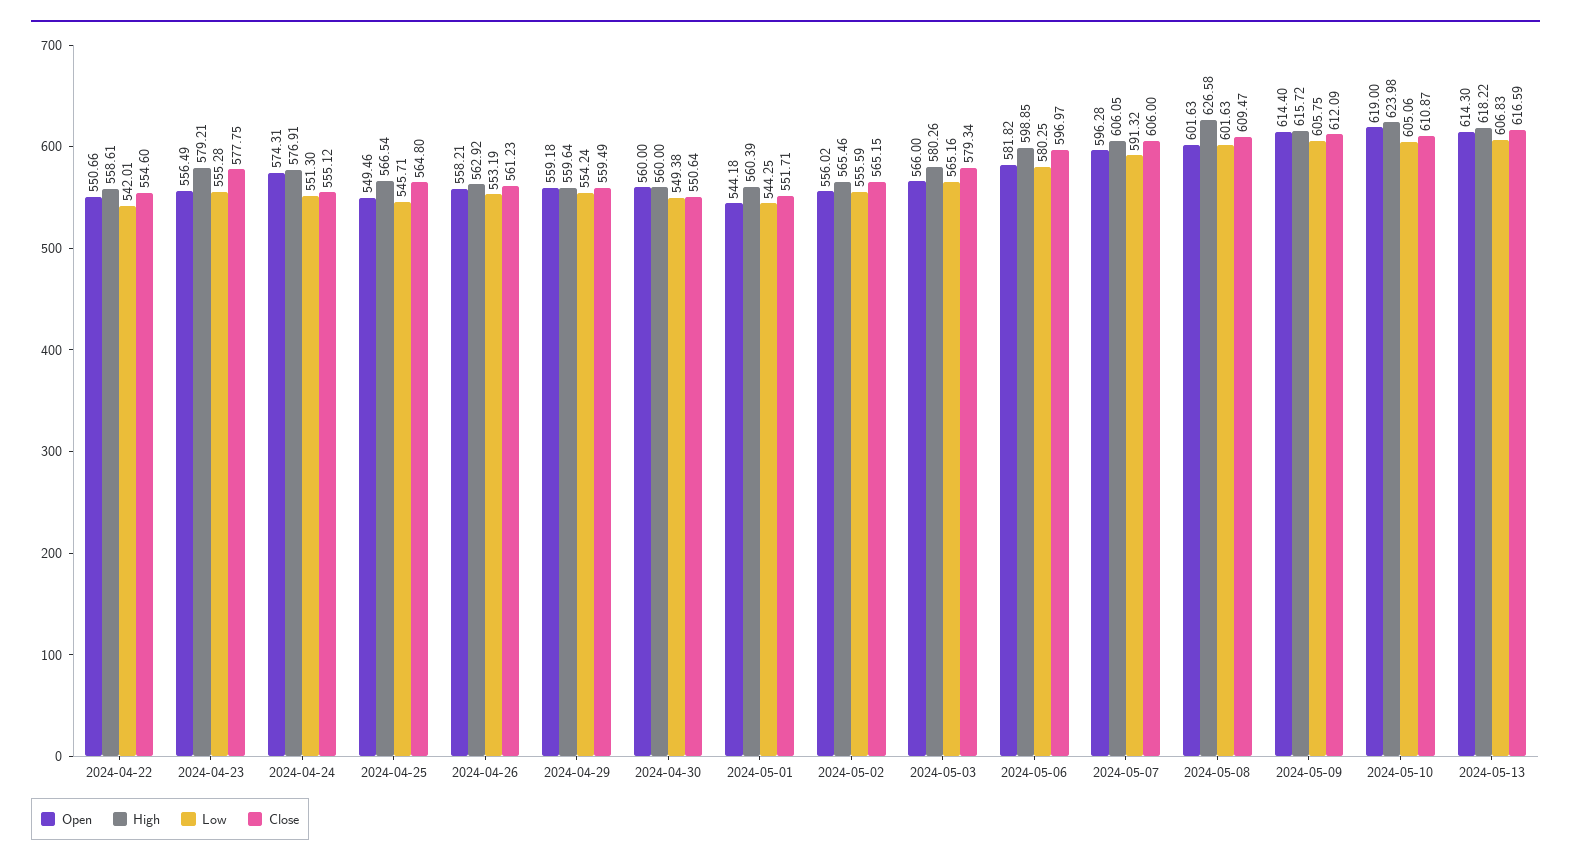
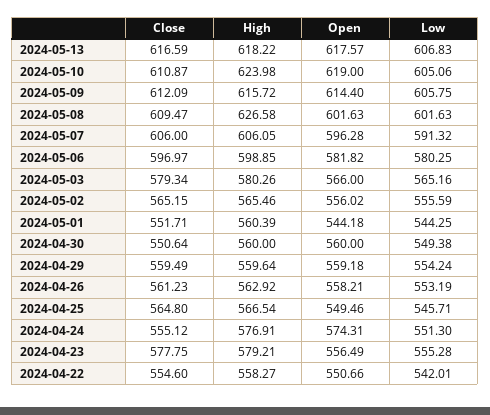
  {
    "Open": {
      "2024-04-22": 550.66,
      "2024-04-23": 556.49,
      "2024-04-24": 574.31,
      "2024-04-25": 549.46,
      "2024-04-26": 558.21,
      "2024-04-29": 559.18,
      "2024-04-30": 560,
      "2024-05-01": 544.18,
      "2024-05-02": 556.02,
      "2024-05-03": 566,
      "2024-05-06": 581.82,
      "2024-05-07": 596.28,
      "2024-05-08": 601.63,
      "2024-05-09": 614.4,
      "2024-05-10": 619,
-     "2024-05-13": 614.3
+     "2024-05-13": 617.57
    },
    "High": {
-     "2024-04-22": 558.61,
+     "2024-04-22": 558.27,
      "2024-04-23": 579.21,
      "2024-04-24": 576.91,
      "2024-04-25": 566.54,
      "2024-04-26": 562.92,
      "2024-04-29": 559.64,
      "2024-04-30": 560,
      "2024-05-01": 560.39,
      "2024-05-02": 565.46,
      "2024-05-03": 580.26,
      "2024-05-06": 598.85,
      "2024-05-07": 606.05,
      "2024-05-08": 626.58,
      "2024-05-09": 615.72,
      "2024-05-10": 623.98,
      "2024-05-13": 618.22
    },
    "Low": {
      "2024-04-22": 542.01,
      "2024-04-23": 555.28,
      "2024-04-24": 551.3,
      "2024-04-25": 545.71,
      "2024-04-26": 553.19,
      "2024-04-29": 554.24,
      "2024-04-30": 549.38,
      "2024-05-01": 544.25,
      "2024-05-02": 555.59,
      "2024-05-03": 565.16,
      "2024-05-06": 580.25,
      "2024-05-07": 591.32,
      "2024-05-08": 601.63,
      "2024-05-09": 605.75,
      "2024-05-10": 605.06,
      "2024-05-13": 606.83
    },
    "Close": {
      "2024-04-22": 554.6,
      "2024-04-23": 577.75,
      "2024-04-24": 555.12,
      "2024-04-25": 564.8,
      "2024-04-26": 561.23,
      "2024-04-29": 559.49,
      "2024-04-30": 550.64,
      "2024-05-01": 551.71,
      "2024-05-02": 565.15,
      "2024-05-03": 579.34,
      "2024-05-06": 596.97,
      "2024-05-07": 606,
      "2024-05-08": 609.47,
      "2024-05-09": 612.09,
      "2024-05-10": 610.87,
      "2024-05-13": 616.59
    }
  }

